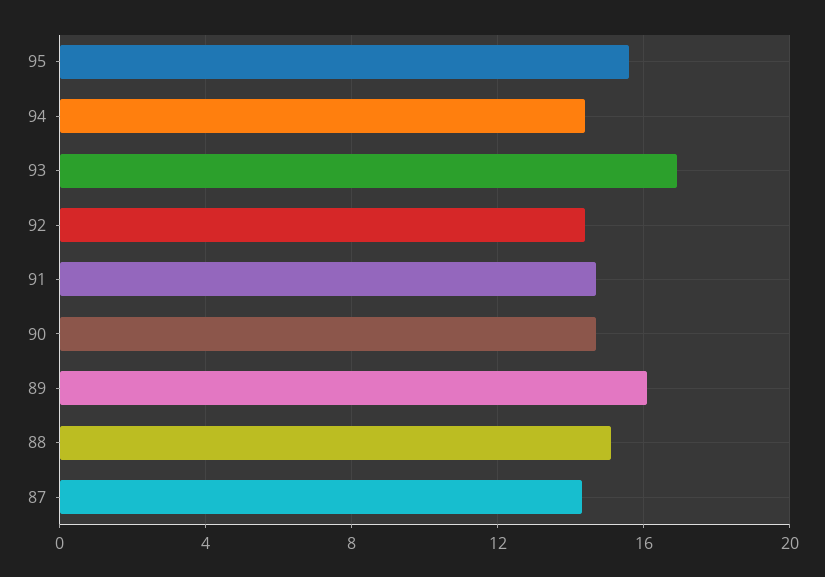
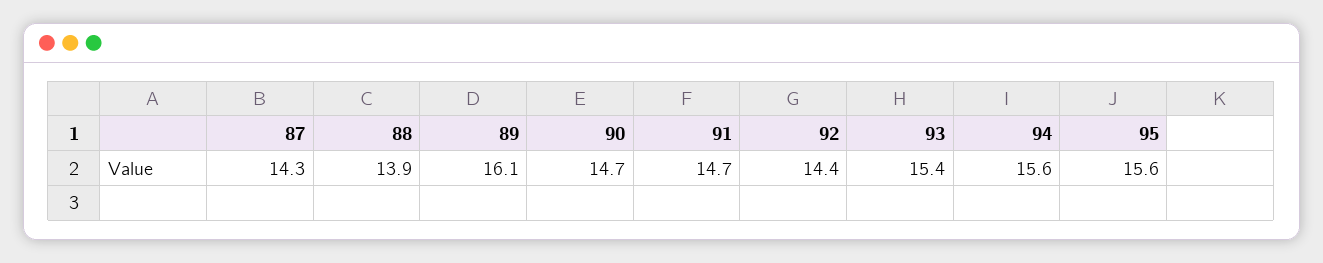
  {
    "95": 15.6,
-   "94": 14.5,
+   "94": 15.6,
-   "93": 17,
+   "93": 15.4,
    "92": 14.4,
    "91": 14.7,
    "90": 14.7,
    "89": 16.1,
-   "88": 15,
+   "88": 13.9,
    "87": 14.3
  }

